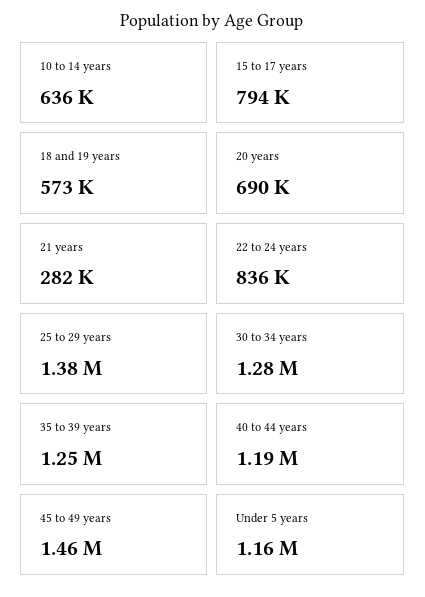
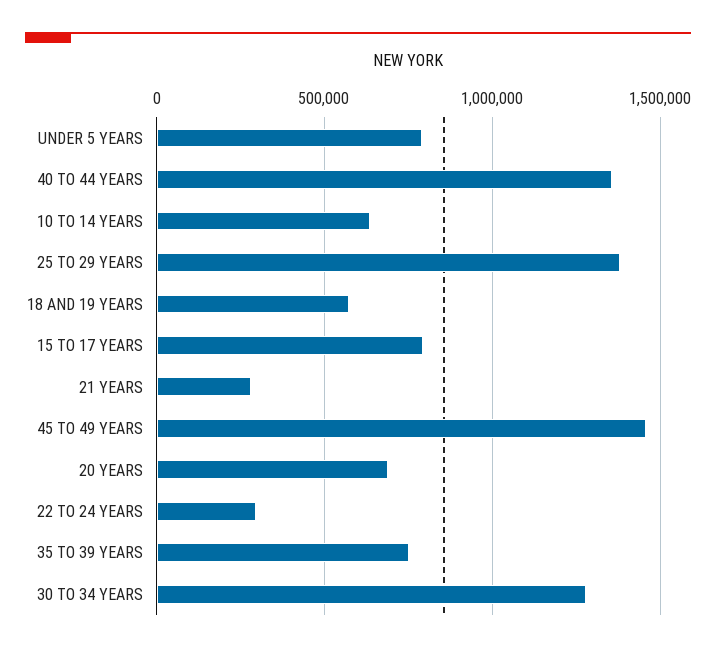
  {
    "10 to 14 years": 636000,
    "15 to 17 years": 794000,
    "18 and 19 years": 573000,
    "20 years": 690000,
    "21 years": 282000,
-   "22 to 24 years": 836000,
+   "22 to 24 years": 300000,
    "25 to 29 years": 1380000,
    "30 to 34 years": 1280000,
-   "35 to 39 years": 1250000,
+   "35 to 39 years": 750000,
-   "40 to 44 years": 1190000,
+   "40 to 44 years": 1350000,
    "45 to 49 years": 1460000,
-   "Under 5 years": 1160000
+   "Under 5 years": 800000
  }

